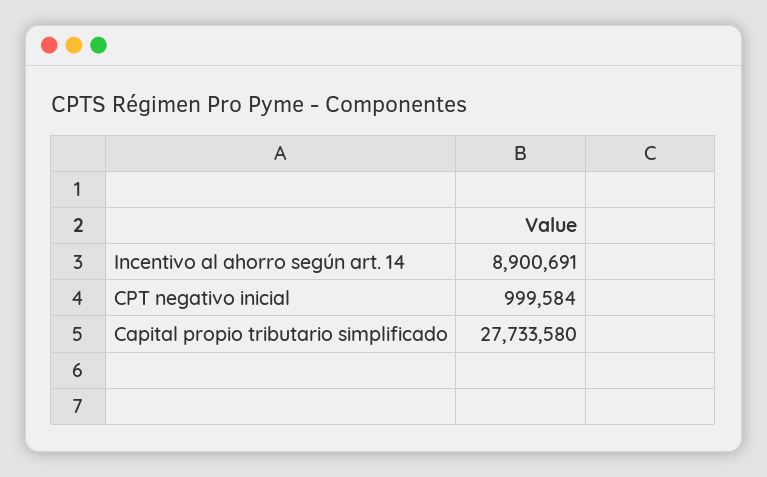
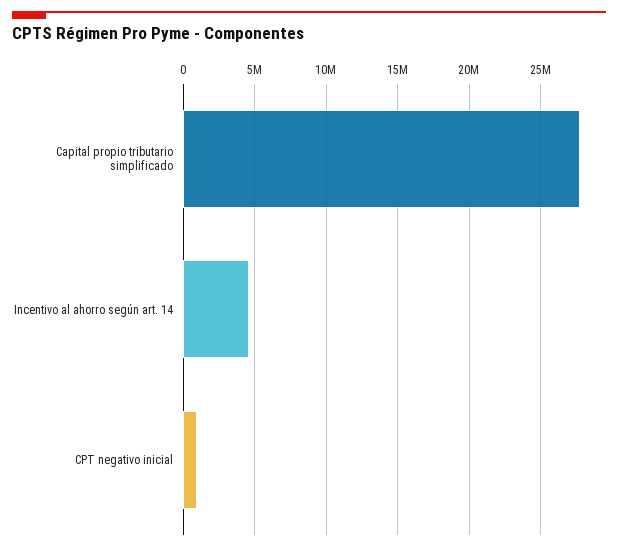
  {
-   "Incentivo al ahorro según art. 14": 8900691,
+   "Incentivo al ahorro según art. 14": 4500000,
    "CPT negativo inicial": 999584,
    "Capital propio tributario simplificado": 27733580
  }

